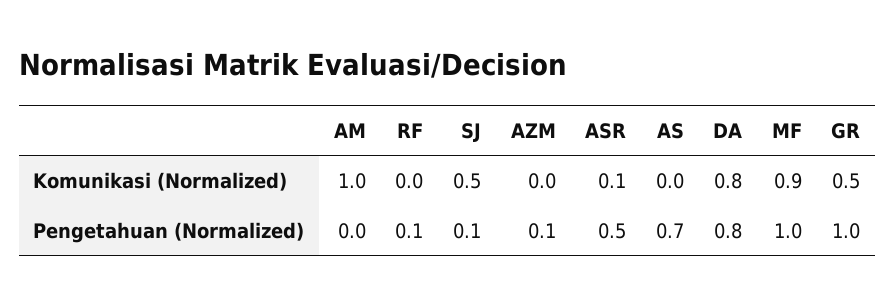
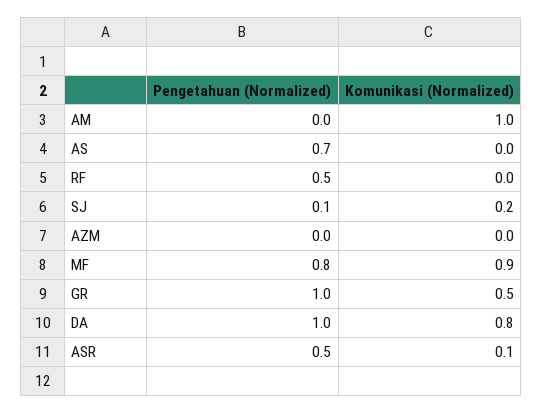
  {
    "AM": {
      "Komunikasi (Normalized)": 1,
      "Pengetahuan (Normalized)": 0
    },
    "RF": {
      "Komunikasi (Normalized)": 0,
-     "Pengetahuan (Normalized)": 0.1
+     "Pengetahuan (Normalized)": 0.5
    },
    "SJ": {
-     "Komunikasi (Normalized)": 0.5,
+     "Komunikasi (Normalized)": 0.2,
      "Pengetahuan (Normalized)": 0.1
    },
    "AZM": {
      "Komunikasi (Normalized)": 0,
-     "Pengetahuan (Normalized)": 0.1
+     "Pengetahuan (Normalized)": 0
    },
    "ASR": {
      "Komunikasi (Normalized)": 0.1,
      "Pengetahuan (Normalized)": 0.5
    },
    "AS": {
      "Komunikasi (Normalized)": 0,
      "Pengetahuan (Normalized)": 0.7
    },
    "DA": {
      "Komunikasi (Normalized)": 0.8,
-     "Pengetahuan (Normalized)": 0.8
+     "Pengetahuan (Normalized)": 1
    },
    "MF": {
      "Komunikasi (Normalized)": 0.9,
-     "Pengetahuan (Normalized)": 1
+     "Pengetahuan (Normalized)": 0.8
    },
    "GR": {
      "Komunikasi (Normalized)": 0.5,
      "Pengetahuan (Normalized)": 1
    }
  }

